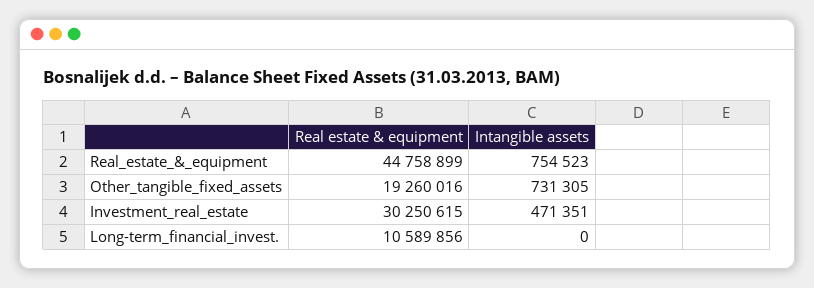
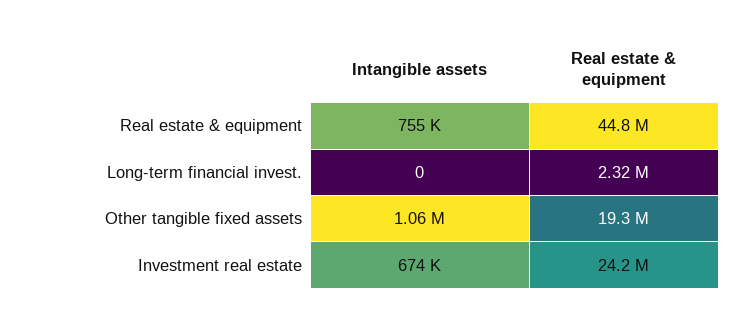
  {
    "Real estate & equipment": {
      "Real_estate_&_equipment": 44758899,
      "Other_tangible_fixed_assets": 19260016,
-     "Investment_real_estate": 30250615,
+     "Investment_real_estate": 24200000,
-     "Long-term_financial_invest.": 10589856
+     "Long-term_financial_invest.": 2320000
    },
    "Intangible assets": {
      "Real_estate_&_equipment": 754523,
-     "Other_tangible_fixed_assets": 731305,
+     "Other_tangible_fixed_assets": 1060000,
-     "Investment_real_estate": 471351,
+     "Investment_real_estate": 674000,
      "Long-term_financial_invest.": 0
    }
  }

